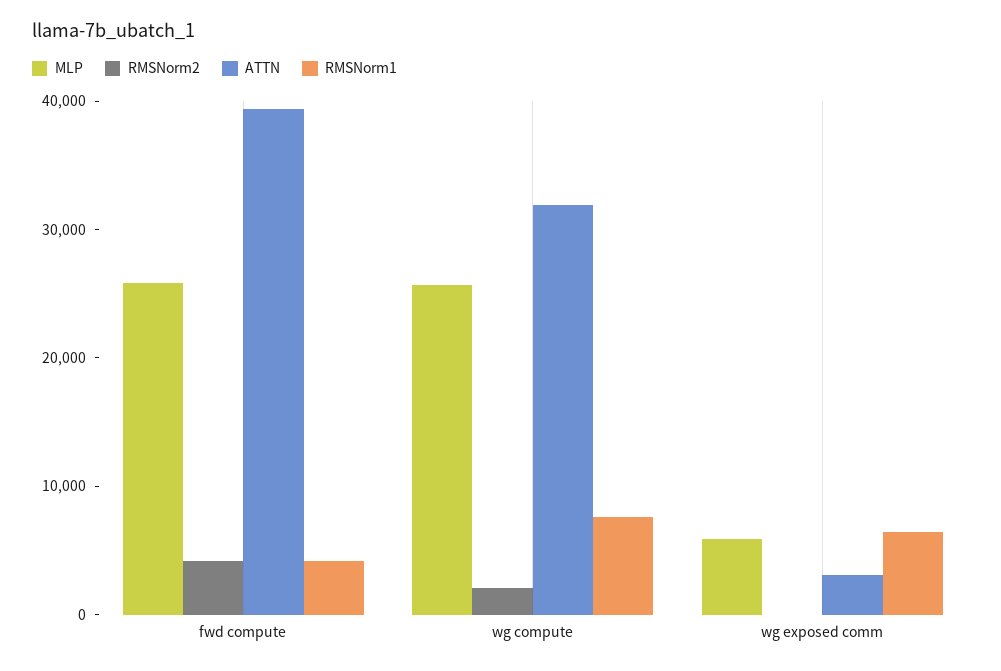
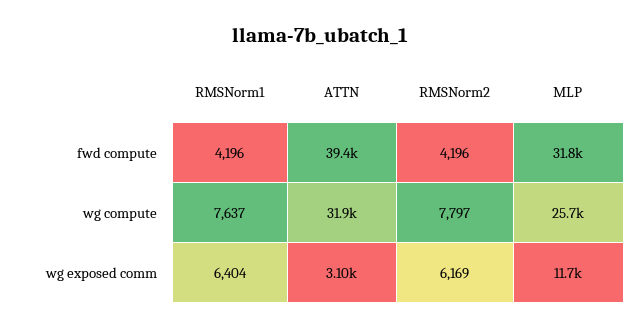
  {
    "MLP": {
-     "fwd compute": 26000,
+     "fwd compute": 31800,
      "wg compute": 25700,
-     "wg exposed comm": 6000
+     "wg exposed comm": 11700
    },
    "RMSNorm2": {
      "fwd compute": 4196,
-     "wg compute": 2000,
+     "wg compute": 7797,
-     "wg exposed comm": 0
+     "wg exposed comm": 6169
    },
    "ATTN": {
      "fwd compute": 39400,
      "wg compute": 31900,
      "wg exposed comm": 3100
    },
    "RMSNorm1": {
      "fwd compute": 4196,
      "wg compute": 7637,
      "wg exposed comm": 6404
    }
  }

